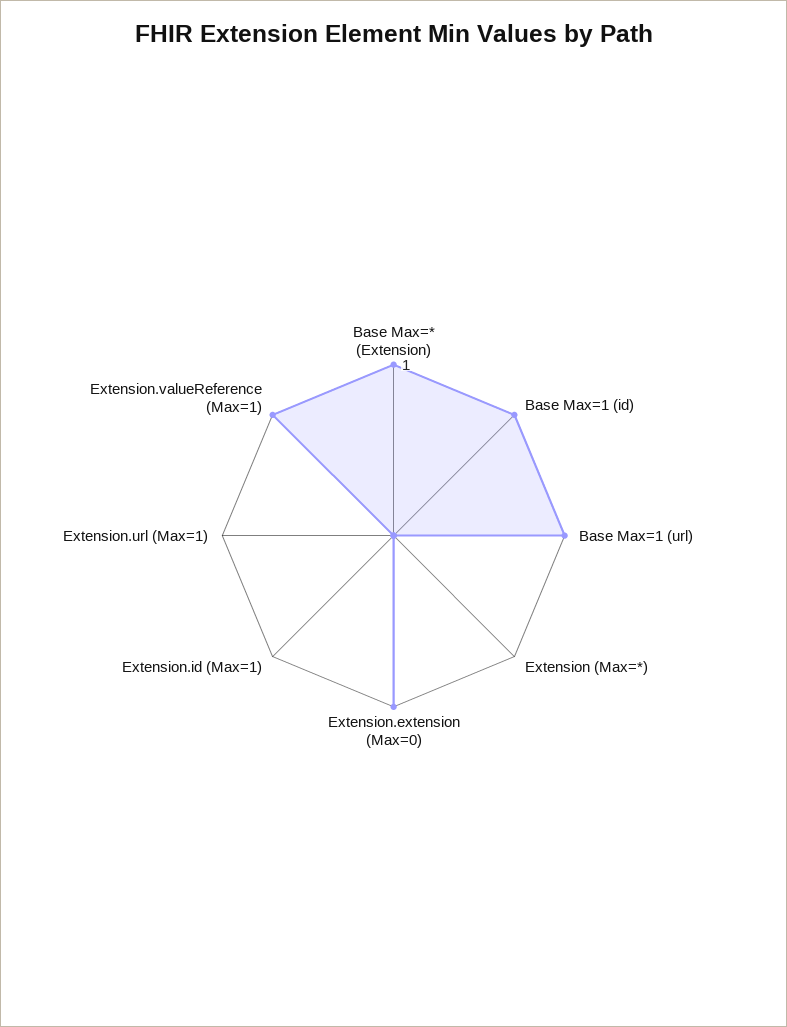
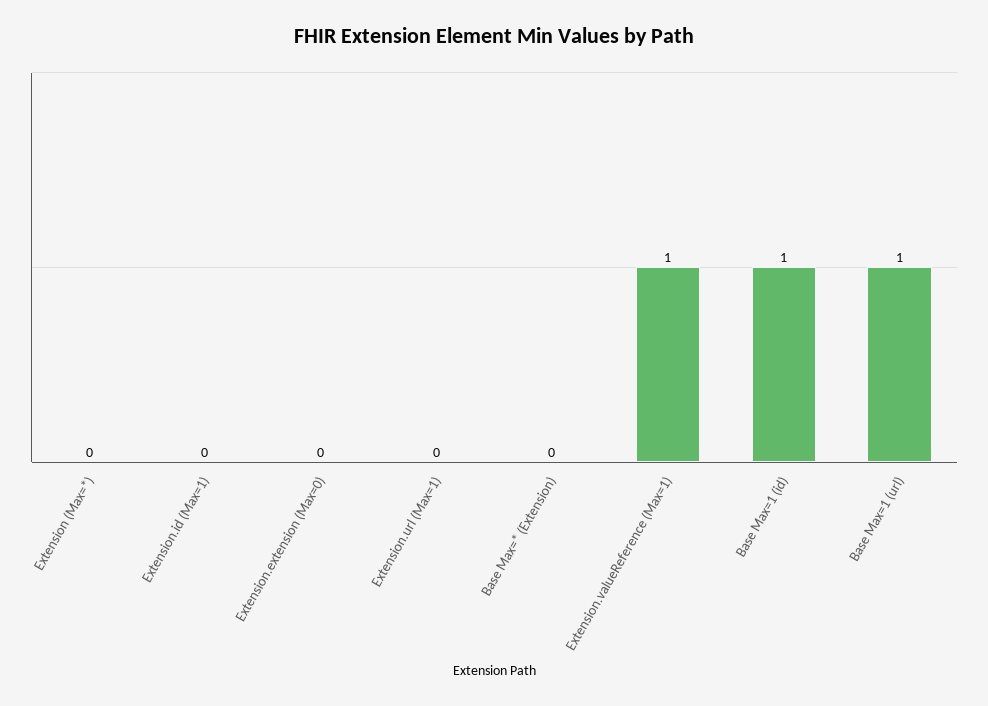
  {
-   "Base Max=* (Extension)": 1,
+   "Base Max=* (Extension)": 0,
    "Base Max=1 (id)": 1,
    "Base Max=1 (url)": 1,
    "Extension (Max=*)": 0,
-   "Extension.extension (Max=0)": 1,
+   "Extension.extension (Max=0)": 0,
    "Extension.id (Max=1)": 0,
    "Extension.url (Max=1)": 0,
    "Extension.valueReference (Max=1)": 1
  }

